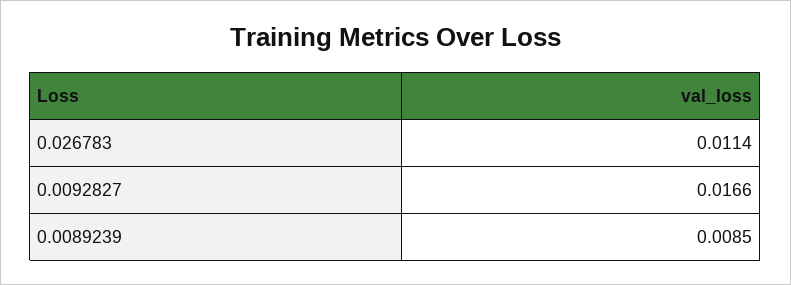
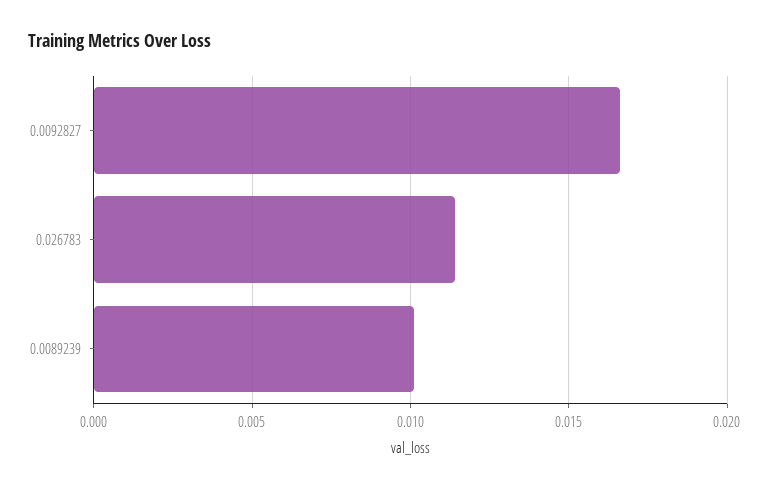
  {
    "0.026783": 0.0114,
    "0.0092827": 0.0166,
-   "0.0089239": 0.0085
+   "0.0089239": 0.01
  }

